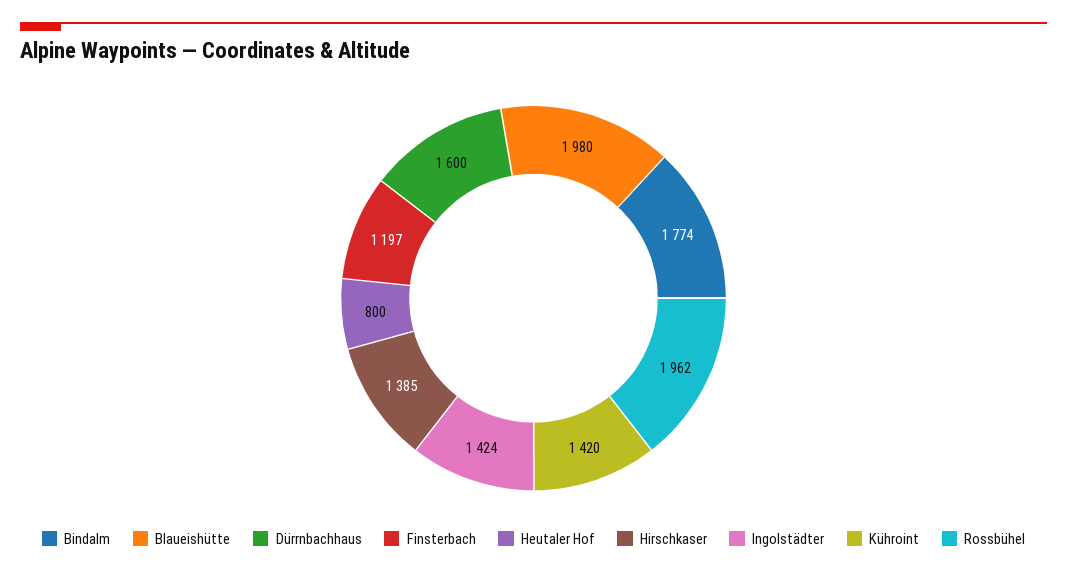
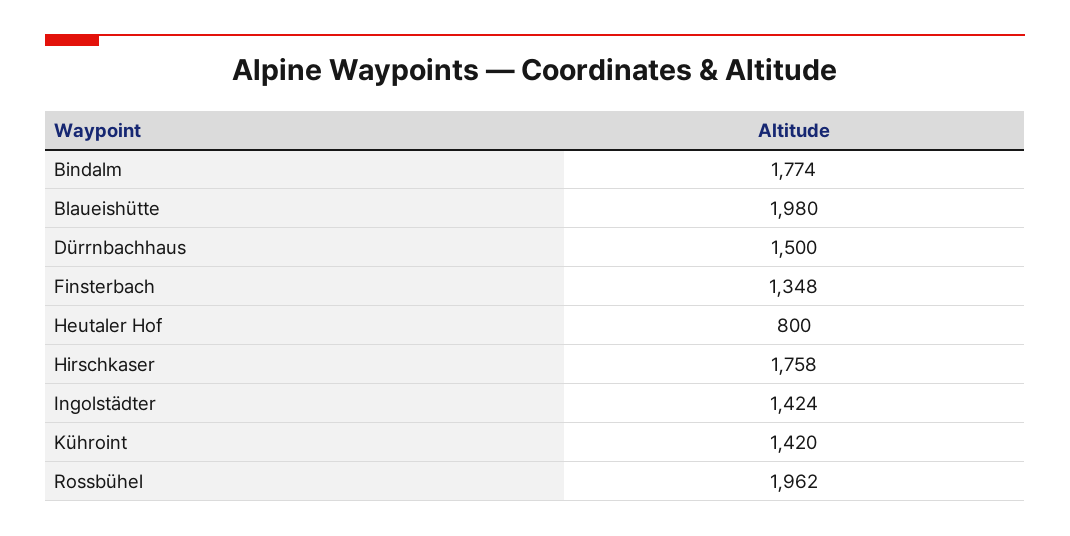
  {
    "Bindalm": 1774,
    "Blaueishütte": 1980,
-   "Dürrnbachhaus": 1600,
+   "Dürrnbachhaus": 1500,
-   "Finsterbach": 1197,
+   "Finsterbach": 1348,
    "Heutaler Hof": 800,
-   "Hirschkaser": 1385,
+   "Hirschkaser": 1758,
    "Ingolstädter": 1424,
    "Kühroint": 1420,
    "Rossbühel": 1962
  }

